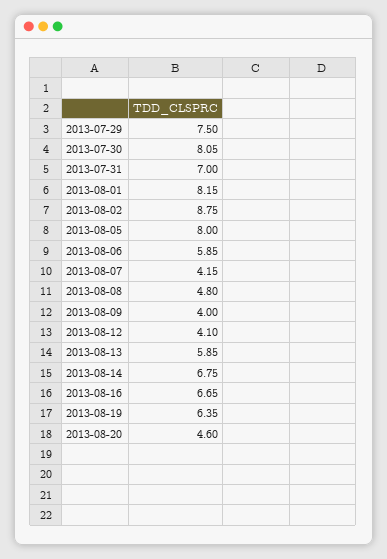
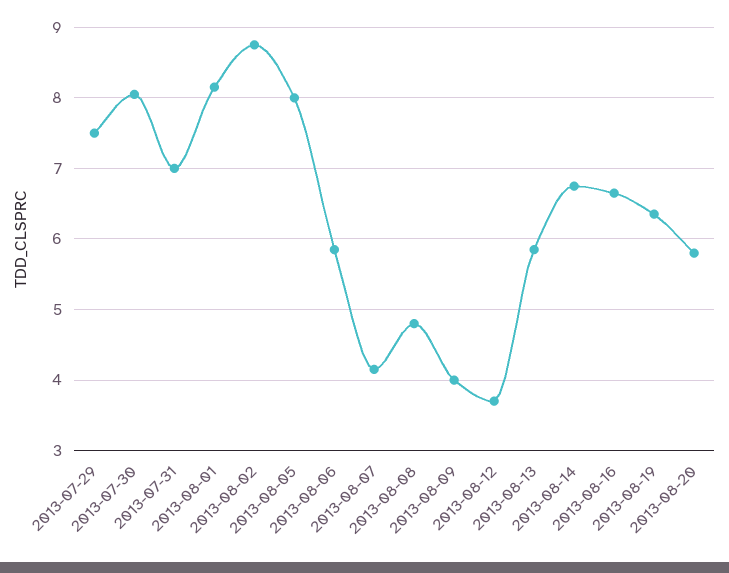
  {
    "2013-07-29": 7.5,
    "2013-07-30": 8.05,
    "2013-07-31": 7,
    "2013-08-01": 8.15,
    "2013-08-02": 8.75,
    "2013-08-05": 8,
    "2013-08-06": 5.85,
    "2013-08-07": 4.15,
    "2013-08-08": 4.8,
    "2013-08-09": 4,
-   "2013-08-12": 4.1,
+   "2013-08-12": 3.7,
    "2013-08-13": 5.85,
    "2013-08-14": 6.75,
    "2013-08-16": 6.65,
    "2013-08-19": 6.35,
-   "2013-08-20": 4.6
+   "2013-08-20": 5.8
  }

